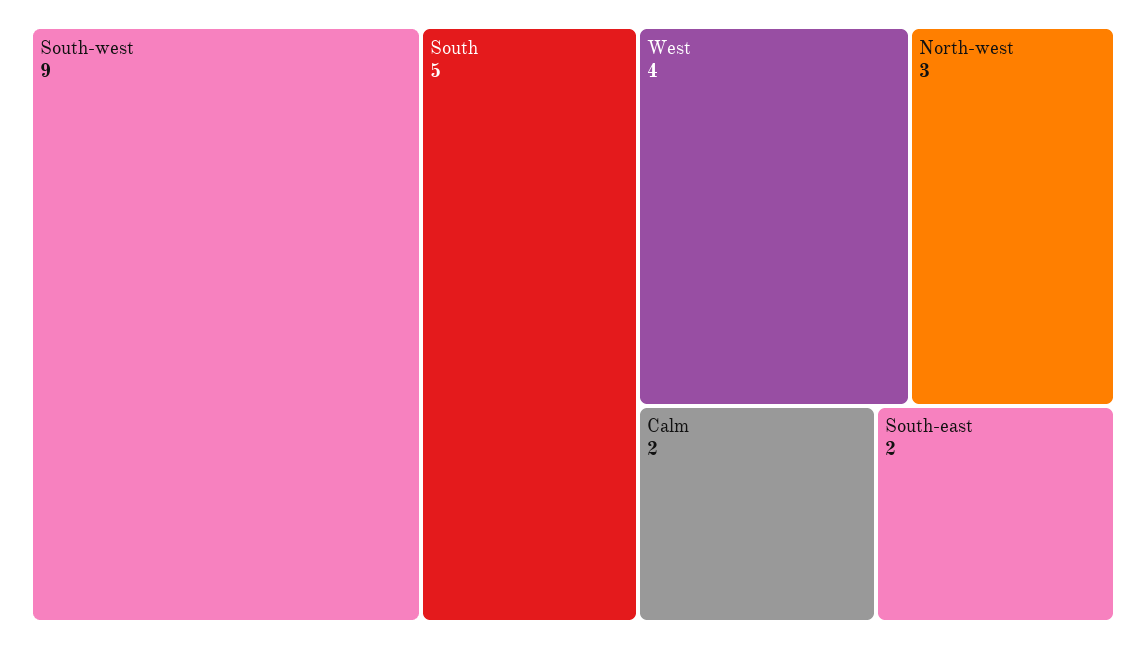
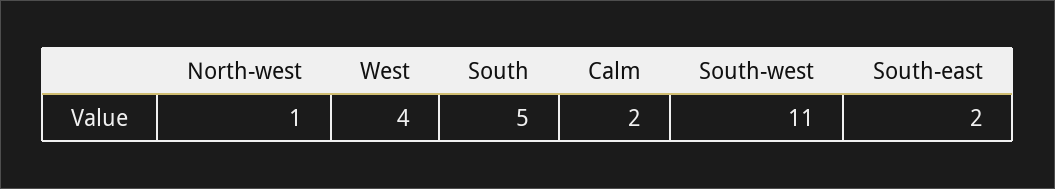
  {
-   "South-west": 9,
+   "South-west": 11,
    "South": 5,
    "West": 4,
-   "North-west": 3,
+   "North-west": 1,
    "Calm": 2,
    "South-east": 2
  }

